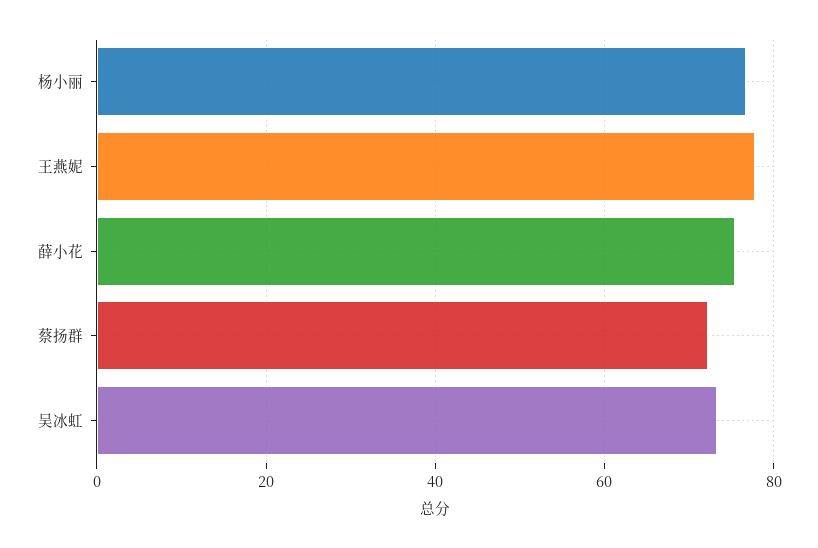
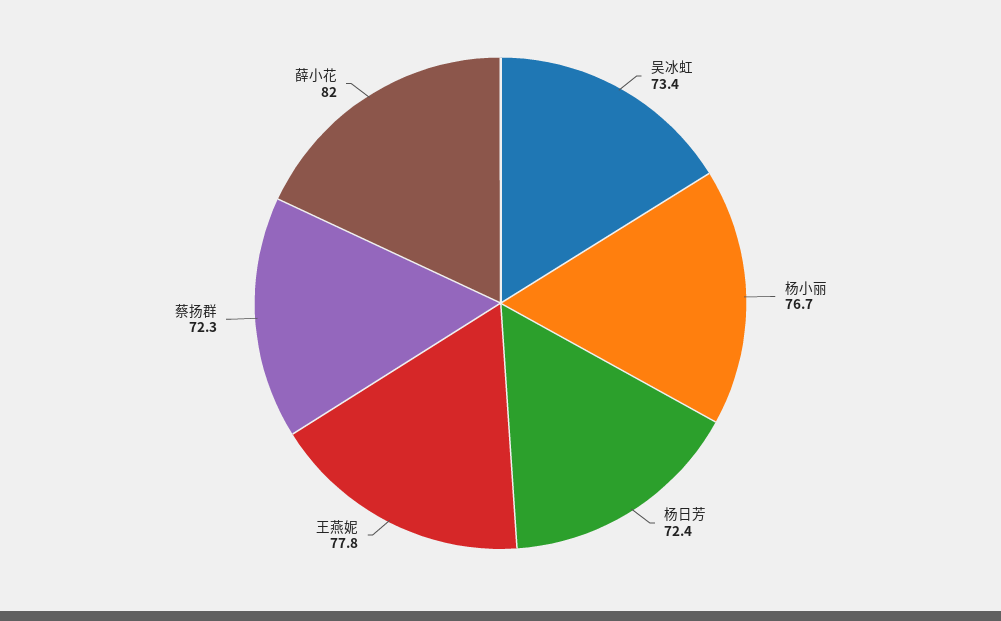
  {
    "杨小丽": 76.7,
    "王燕妮": 77.8,
-   "薛小花": 76,
+   "薛小花": 82,
    "蔡扬群": 72.3,
-   "吴冰虹": 73.4
+   "吴冰虹": 73.4,
+   "杨日芳": 72.4
  }

